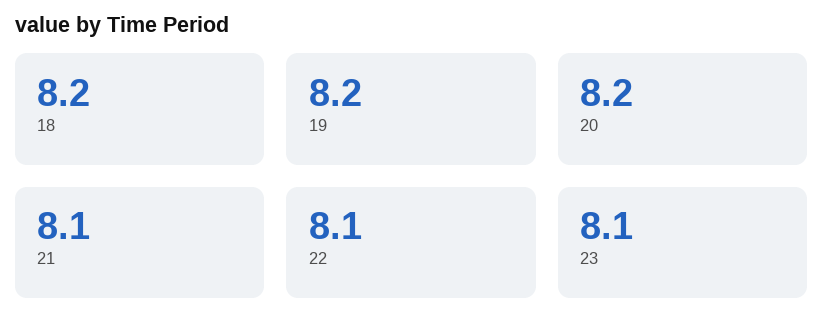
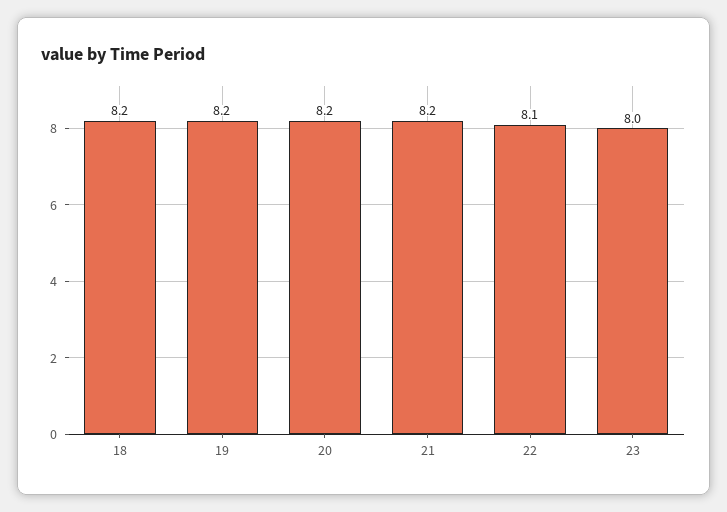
  {
    "18": 8.2,
    "19": 8.2,
    "20": 8.2,
-   "21": 8.1,
+   "21": 8.2,
    "22": 8.1,
-   "23": 8.1
+   "23": 8
  }

